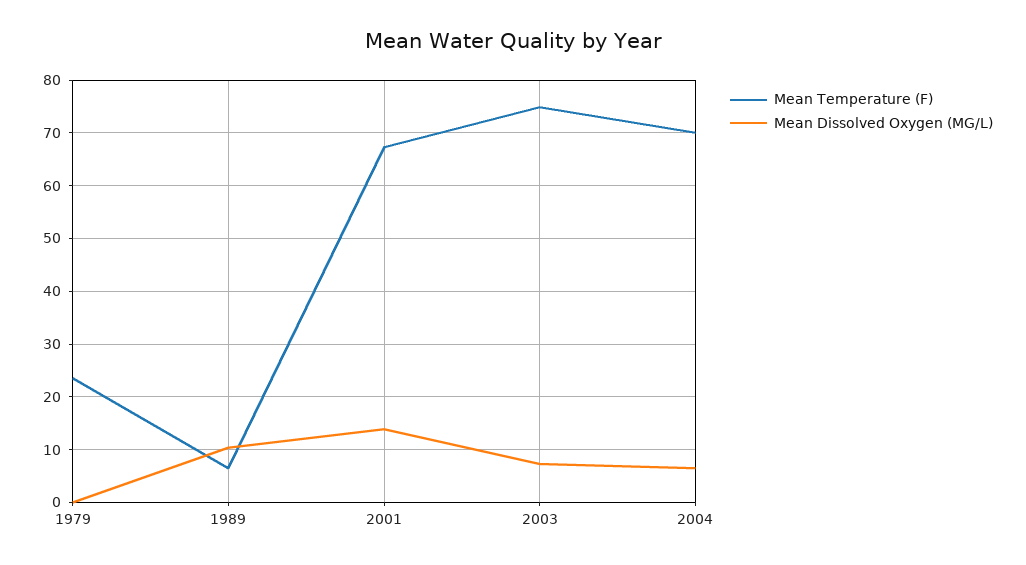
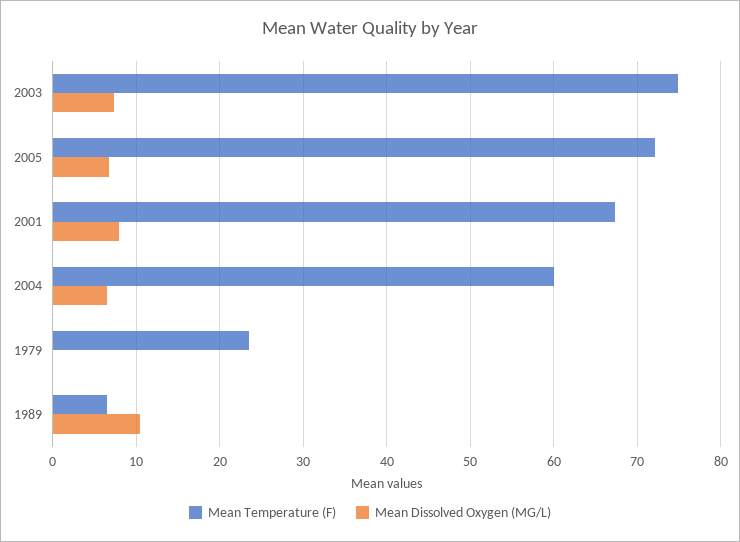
  {
    "Mean Temperature (F)": {
      "1979": 24,
      "1989": 7,
      "2001": 67,
      "2003": 75,
-     "2004": 70
+     "2004": 60,
+     "2005": 72
    },
    "Mean Dissolved Oxygen (MG/L)": {
      "1979": 0,
      "1989": 10,
-     "2001": 14,
+     "2001": 8,
      "2003": 7,
-     "2004": 7
+     "2004": 7,
+     "2005": 7
    }
  }

